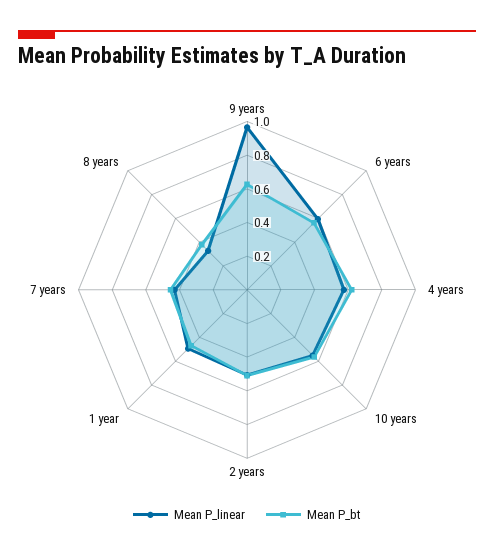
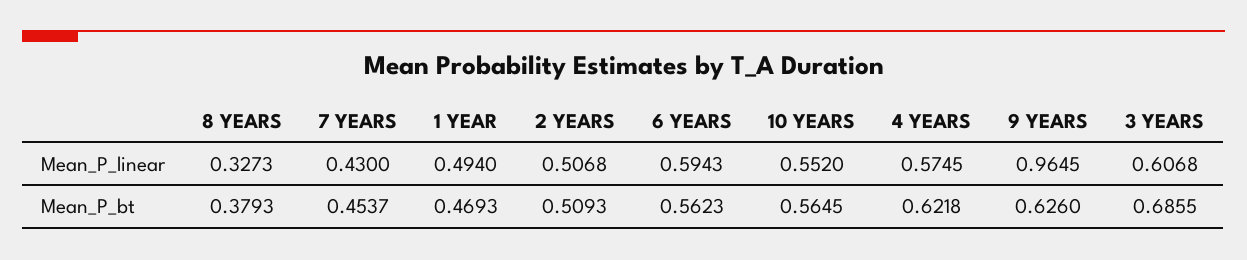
  {
    "Mean P_linear": {
      "9 years": 0.9645,
      "6 years": 0.5943,
      "4 years": 0.5745,
      "10 years": 0.552,
      "2 years": 0.5068,
      "1 year": 0.494,
      "7 years": 0.43,
-     "8 years": 0.3273
+     "8 years": 0.3273,
+     "3 YEARS": 0.6068
    },
    "Mean P_bt": {
      "9 years": 0.626,
      "6 years": 0.5623,
      "4 years": 0.6218,
      "10 years": 0.5645,
      "2 years": 0.5093,
      "1 year": 0.4693,
      "7 years": 0.4537,
-     "8 years": 0.3793
+     "8 years": 0.3793,
+     "3 YEARS": 0.6855
    }
  }

